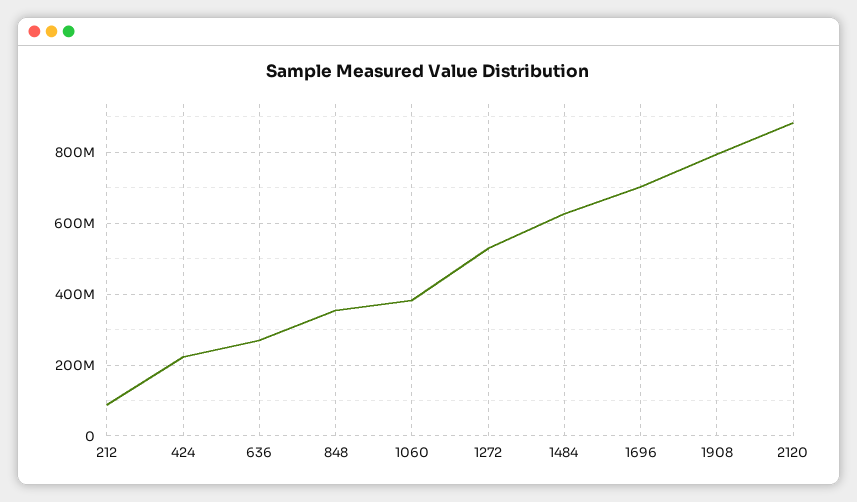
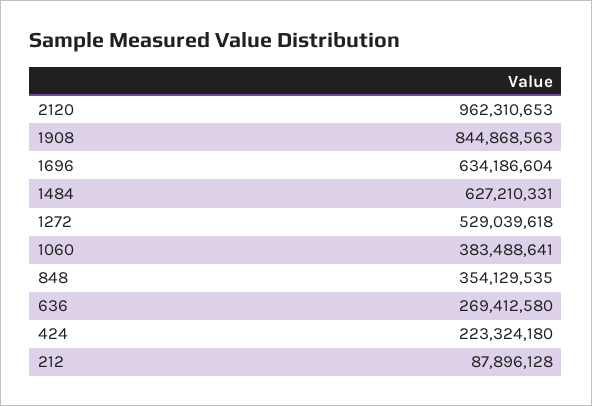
  {
    "212": 87896128,
    "424": 223324180,
    "636": 269412580,
    "848": 354129535,
    "1060": 383488641,
    "1272": 529039618,
    "1484": 627210331,
-   "1696": 700000000,
+   "1696": 634186604,
-   "1908": 800000000,
+   "1908": 844868563,
-   "2120": 880000000
+   "2120": 962310653
  }

